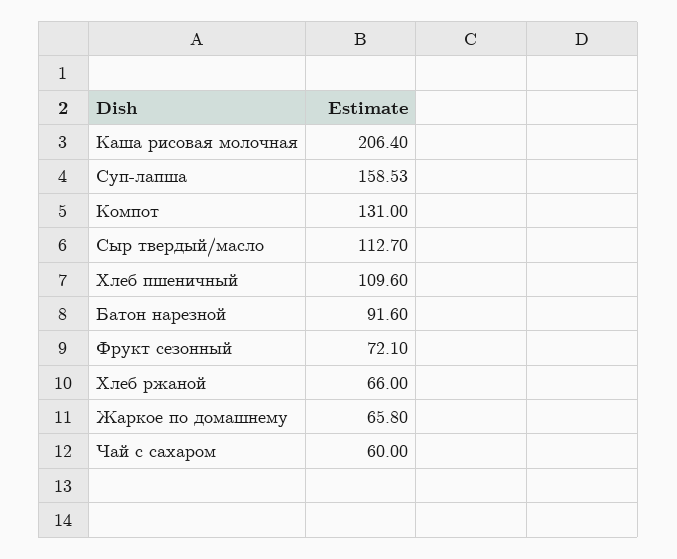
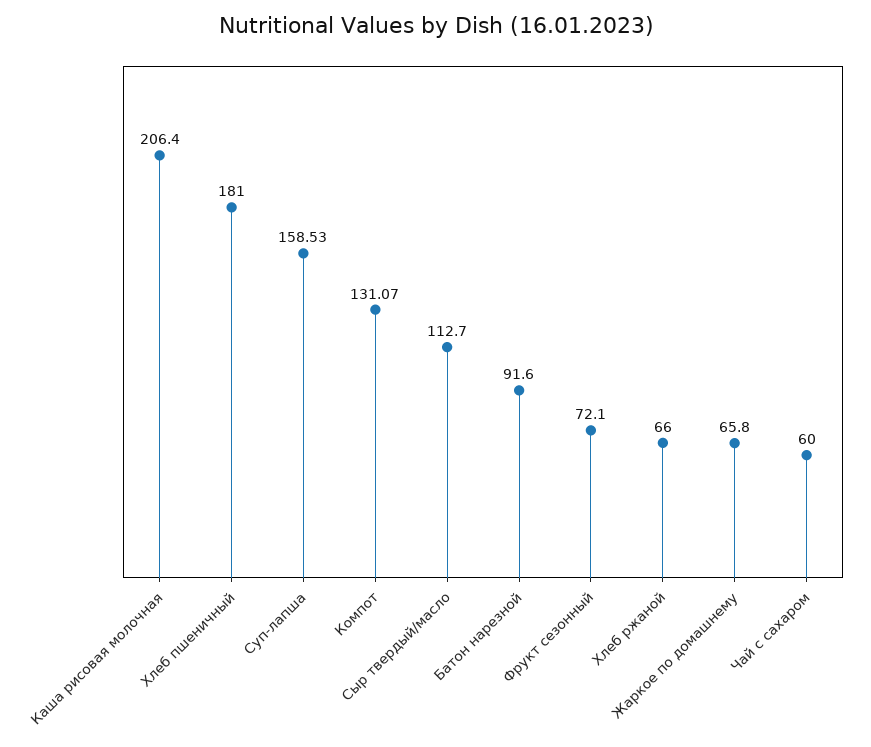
  {
    "Каша рисовая молочная": 206.4,
    "Суп-лапша": 158.53,
-   "Компот": 131,
+   "Компот": 131.07,
    "Сыр твердый/масло": 112.7,
-   "Хлеб пшеничный": 109.6,
+   "Хлеб пшеничный": 181,
    "Батон нарезной": 91.6,
    "Фрукт сезонный": 72.1,
    "Хлеб ржаной": 66,
    "Жаркое по домашнему": 65.8,
    "Чай с сахаром": 60
  }

